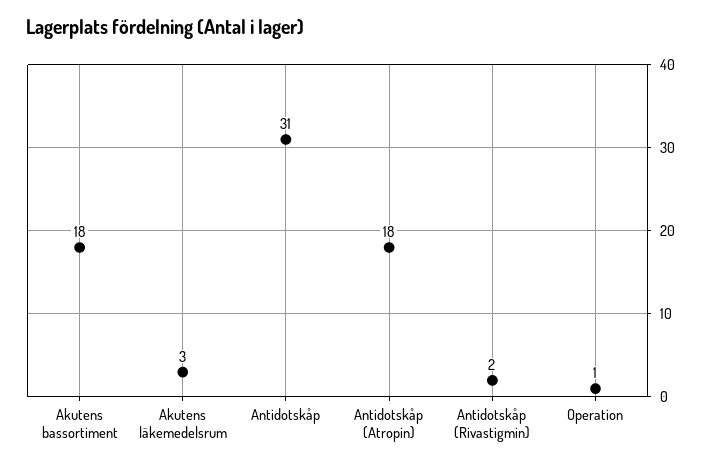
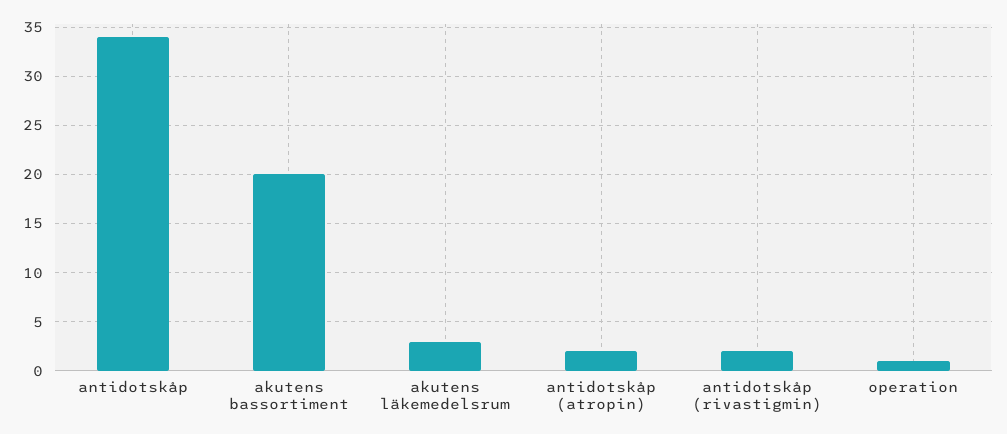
  {
-   "Akutens bassortiment": 18,
+   "Akutens bassortiment": 20,
    "Akutens läkemedelsrum": 3,
-   "Antidotskåp": 31,
+   "Antidotskåp": 34,
-   "Antidotskåp (Atropin)": 18,
+   "Antidotskåp (Atropin)": 2,
    "Antidotskåp (Rivastigmin)": 2,
    "Operation": 1
  }

